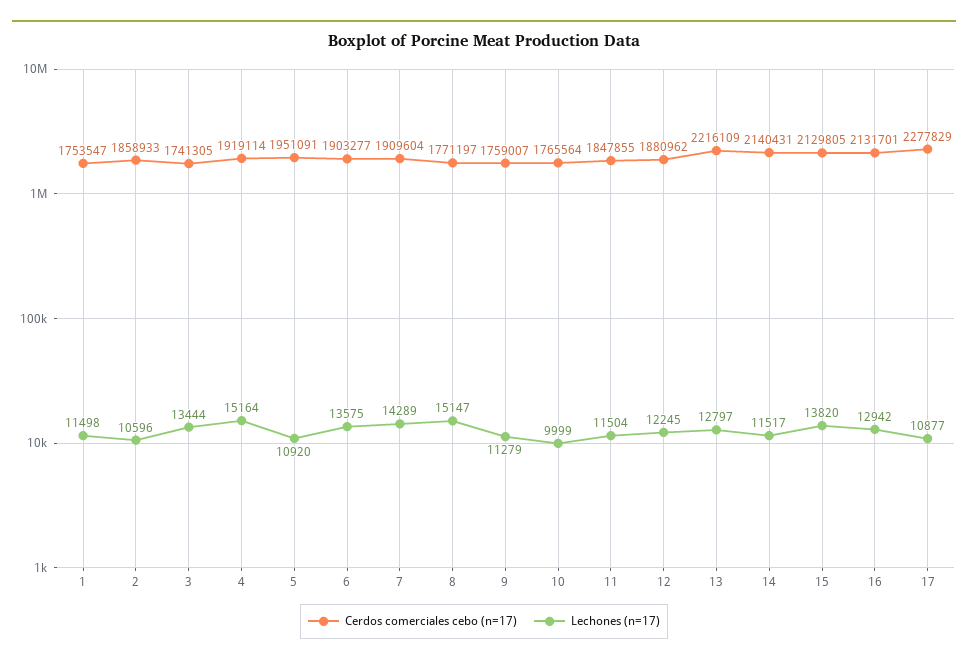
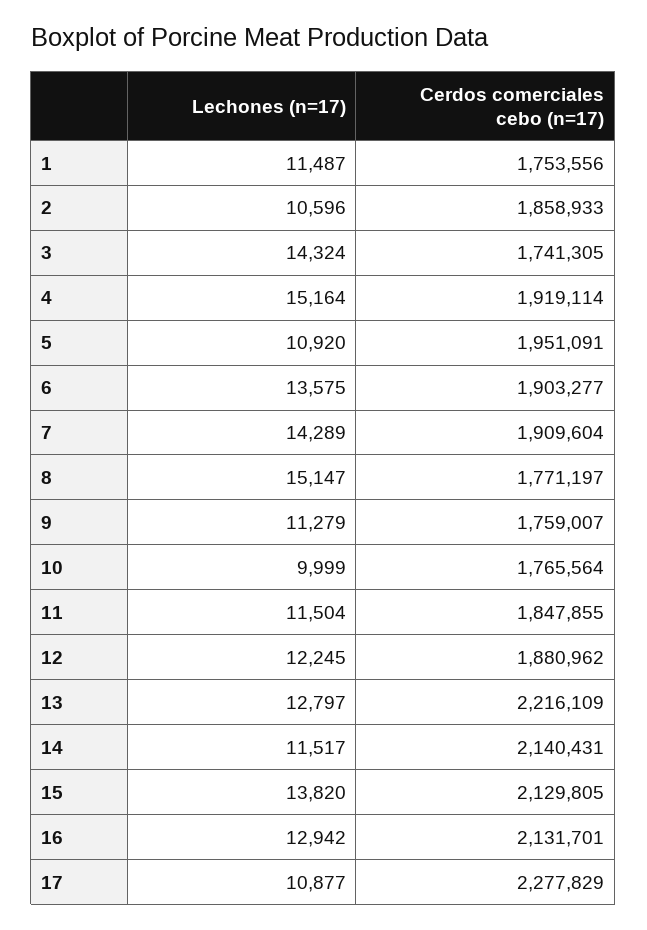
  {
    "Cerdos comerciales cebo (n=17)": {
-     "1": 1753547,
+     "1": 1753556,
      "2": 1858933,
      "3": 1741305,
      "4": 1919114,
      "5": 1951091,
      "6": 1903277,
      "7": 1909604,
      "8": 1771197,
      "9": 1759007,
      "10": 1765564,
      "11": 1847855,
      "12": 1880962,
      "13": 2216109,
      "14": 2140431,
      "15": 2129805,
      "16": 2131701,
      "17": 2277829
    },
    "Lechones (n=17)": {
-     "1": 11498,
+     "1": 11487,
      "2": 10596,
-     "3": 13444,
+     "3": 14324,
      "4": 15164,
      "5": 10920,
      "6": 13575,
      "7": 14289,
      "8": 15147,
      "9": 11279,
      "10": 9999,
      "11": 11504,
      "12": 12245,
      "13": 12797,
      "14": 11517,
      "15": 13820,
      "16": 12942,
      "17": 10877
    }
  }

